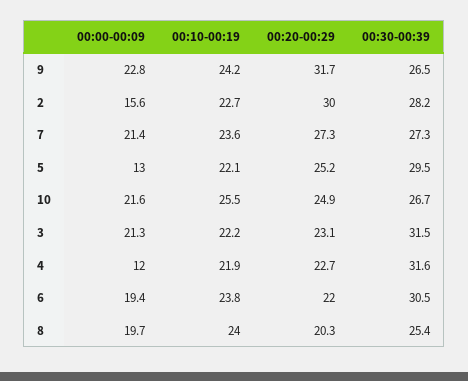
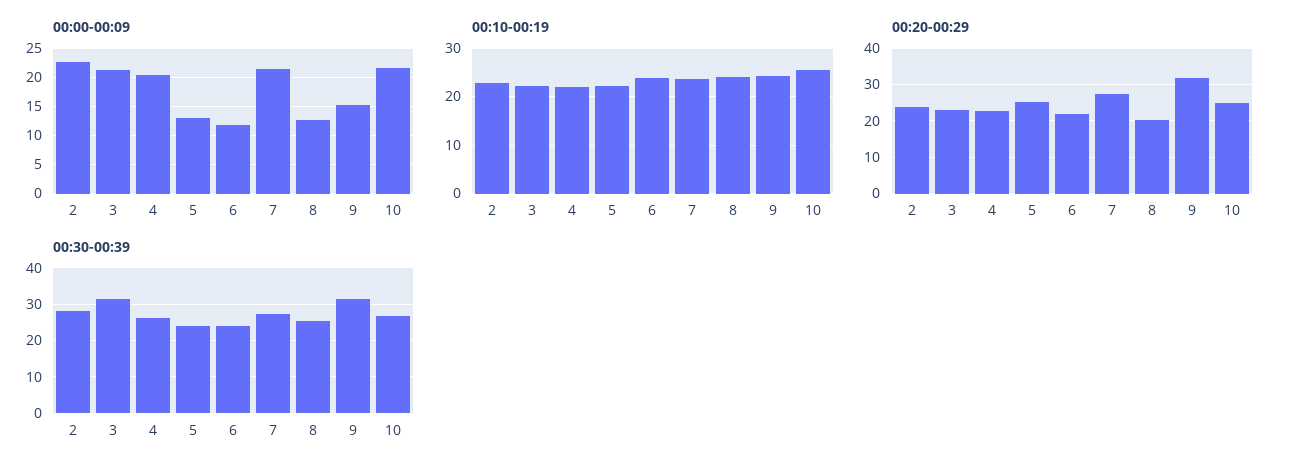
  {
    "00:00-00:09": {
-     "9": 22.8,
+     "9": 15,
-     "2": 15.6,
+     "2": 22.5,
      "7": 21.4,
      "5": 13,
      "10": 21.6,
      "3": 21.3,
-     "4": 12,
+     "4": 20,
-     "6": 19.4,
+     "6": 12.5,
-     "8": 19.7
+     "8": 12.5
    },
    "00:10-00:19": {
      "9": 24.2,
      "2": 22.7,
      "7": 23.6,
      "5": 22.1,
      "10": 25.5,
      "3": 22.2,
      "4": 21.9,
      "6": 23.8,
      "8": 24
    },
    "00:20-00:29": {
      "9": 31.7,
-     "2": 30,
+     "2": 24,
      "7": 27.3,
      "5": 25.2,
      "10": 24.9,
      "3": 23.1,
      "4": 22.7,
      "6": 22,
      "8": 20.3
    },
    "00:30-00:39": {
-     "9": 26.5,
+     "9": 32,
      "2": 28.2,
      "7": 27.3,
-     "5": 29.5,
+     "5": 24,
      "10": 26.7,
      "3": 31.5,
-     "4": 31.6,
+     "4": 26,
-     "6": 30.5,
+     "6": 24,
      "8": 25.4
    }
  }

